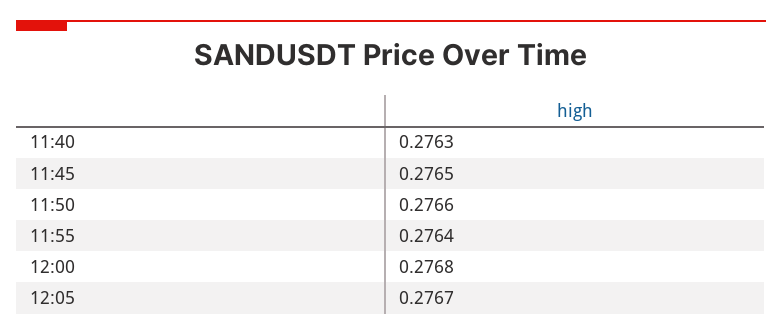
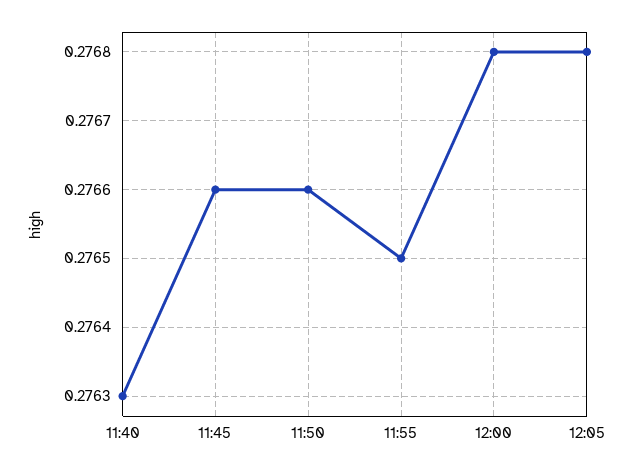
  {
    "11:40": 0.2763,
-   "11:45": 0.2765,
+   "11:45": 0.2766,
    "11:50": 0.2766,
-   "11:55": 0.2764,
+   "11:55": 0.2765,
    "12:00": 0.2768,
-   "12:05": 0.2767
+   "12:05": 0.2768
  }

